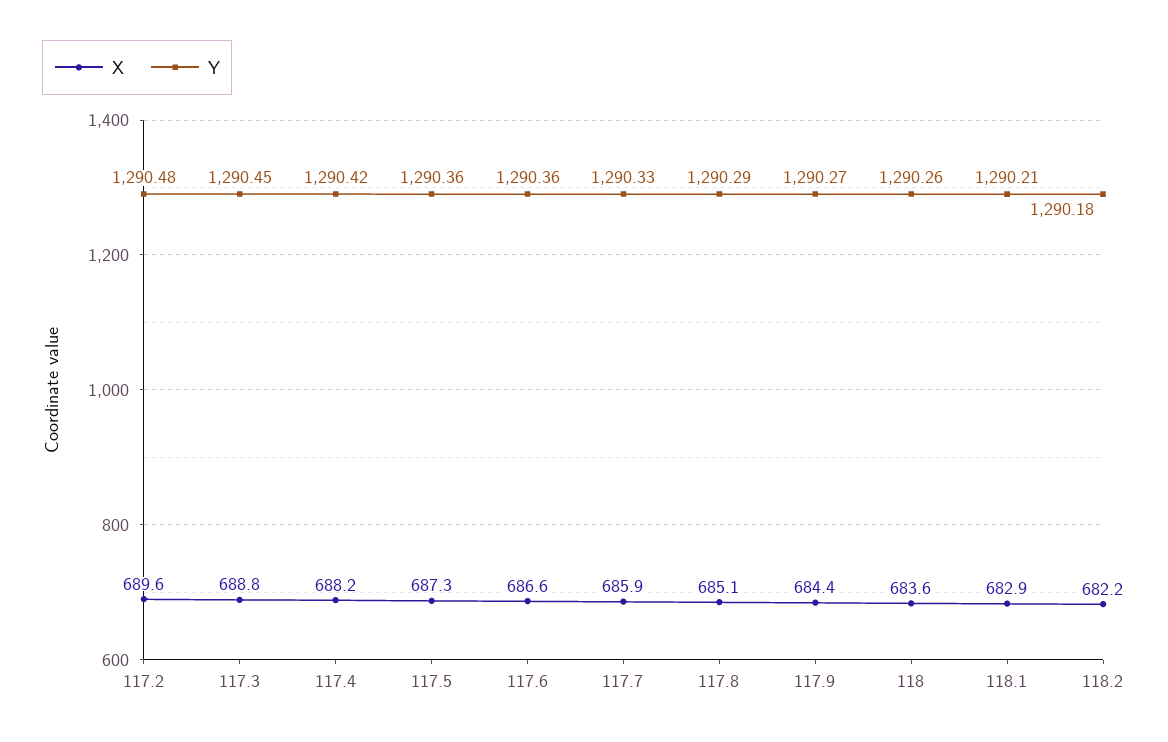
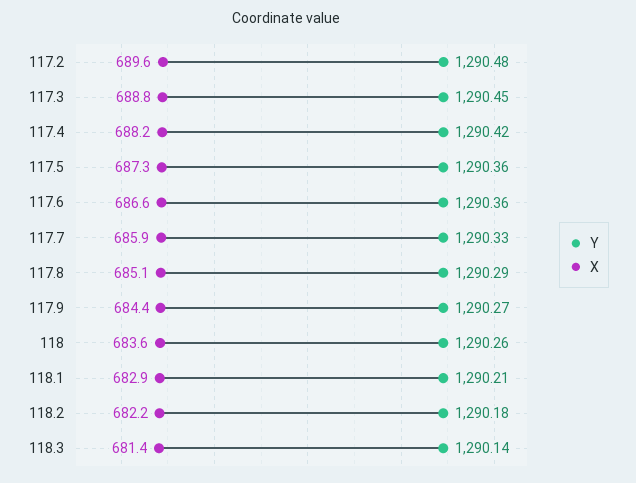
  {
    "X": {
      "117.2": 689.6,
      "117.3": 688.8,
      "117.4": 688.2,
      "117.5": 687.3,
      "117.6": 686.6,
      "117.7": 685.9,
      "117.8": 685.1,
      "117.9": 684.4,
      "118": 683.6,
      "118.1": 682.9,
-     "118.2": 682.2
+     "118.2": 682.2,
+     "118.3": 681.4
    },
    "Y": {
      "117.2": 1290.48,
      "117.3": 1290.45,
      "117.4": 1290.42,
      "117.5": 1290.36,
      "117.6": 1290.36,
      "117.7": 1290.33,
      "117.8": 1290.29,
      "117.9": 1290.27,
      "118": 1290.26,
      "118.1": 1290.21,
-     "118.2": 1290.18
+     "118.2": 1290.18,
+     "118.3": 1290.14
    }
  }

